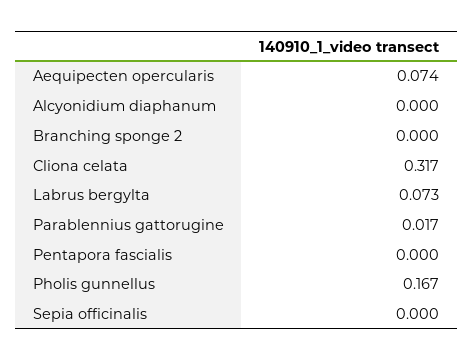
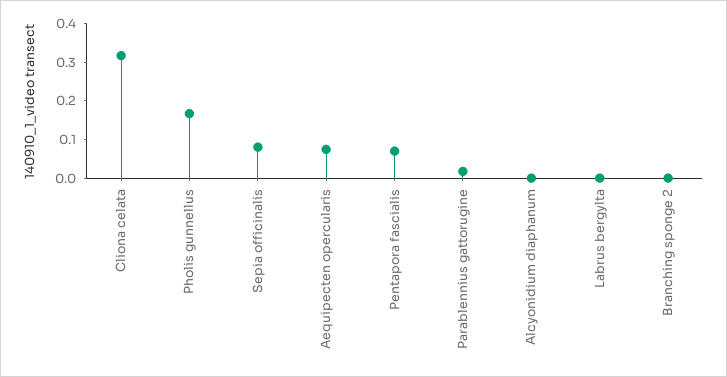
  {
    "Aequipecten opercularis": 0.074,
    "Alcyonidium diaphanum": 0,
    "Branching sponge 2": 0,
    "Cliona celata": 0.317,
-   "Labrus bergylta": 0.073,
+   "Labrus bergylta": 0,
    "Parablennius gattorugine": 0.017,
-   "Pentapora fascialis": 0,
+   "Pentapora fascialis": 0.075,
    "Pholis gunnellus": 0.167,
-   "Sepia officinalis": 0
+   "Sepia officinalis": 0.075
  }

